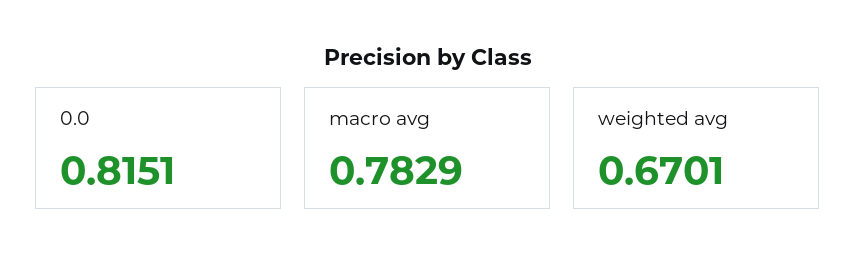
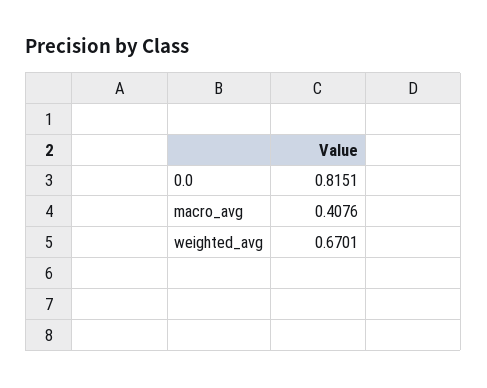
  {
    "0.0": 0.8151,
-   "macro avg": 0.7829,
+   "macro avg": 0.4076,
    "weighted avg": 0.6701
  }

